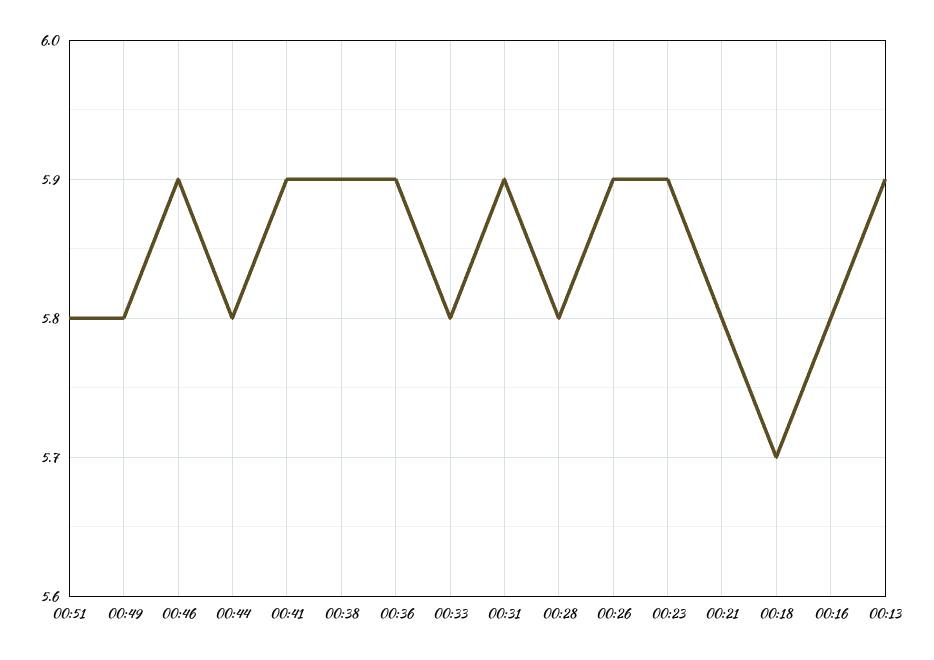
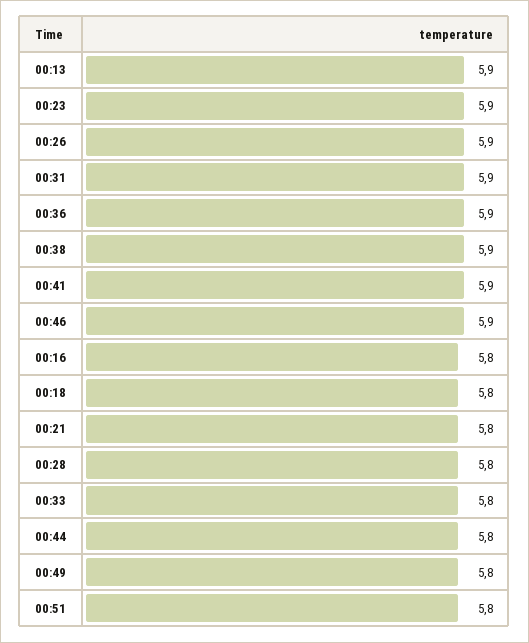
  {
    "00:51": 5.8,
    "00:49": 5.8,
    "00:46": 5.9,
    "00:44": 5.8,
    "00:41": 5.9,
    "00:38": 5.9,
    "00:36": 5.9,
    "00:33": 5.8,
    "00:31": 5.9,
    "00:28": 5.8,
    "00:26": 5.9,
    "00:23": 5.9,
    "00:21": 5.8,
-   "00:18": 5.7,
+   "00:18": 5.8,
    "00:16": 5.8,
    "00:13": 5.9
  }

